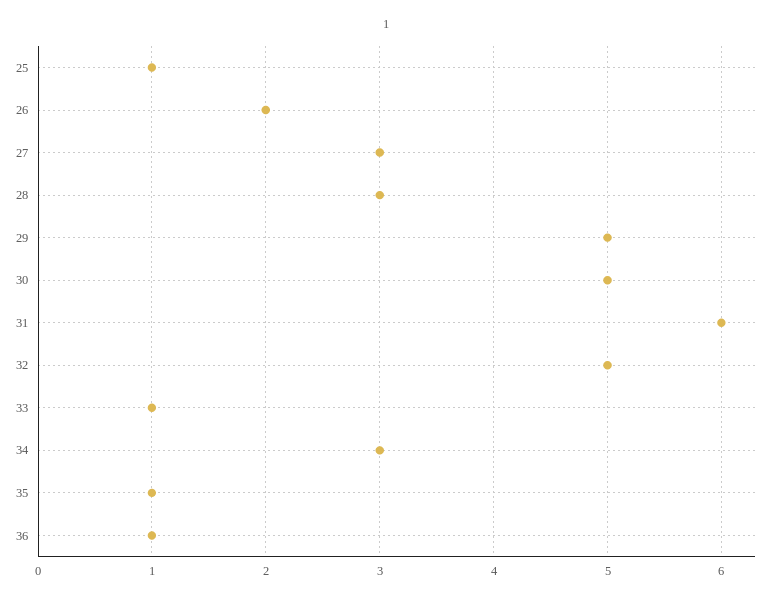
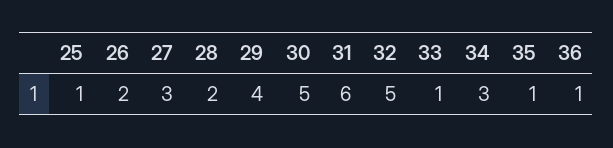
  {
    "25": 1,
    "26": 2,
    "27": 3,
-   "28": 3,
+   "28": 2,
-   "29": 5,
+   "29": 4,
    "30": 5,
    "31": 6,
    "32": 5,
    "33": 1,
    "34": 3,
    "35": 1,
    "36": 1
  }

